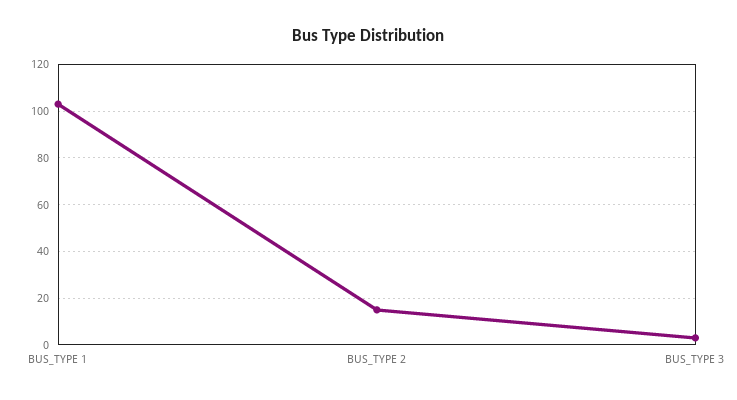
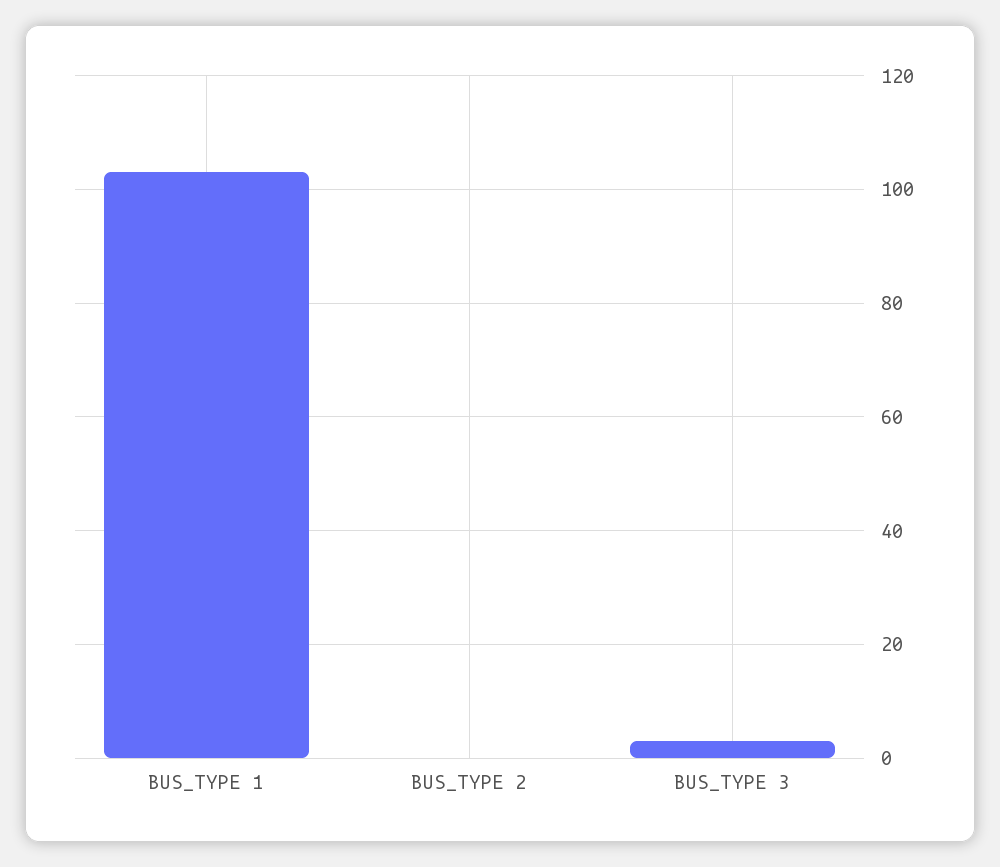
  {
    "BUS_TYPE 1": 105,
-   "BUS_TYPE 2": 15,
+   "BUS_TYPE 2": 0,
    "BUS_TYPE 3": 5
  }

